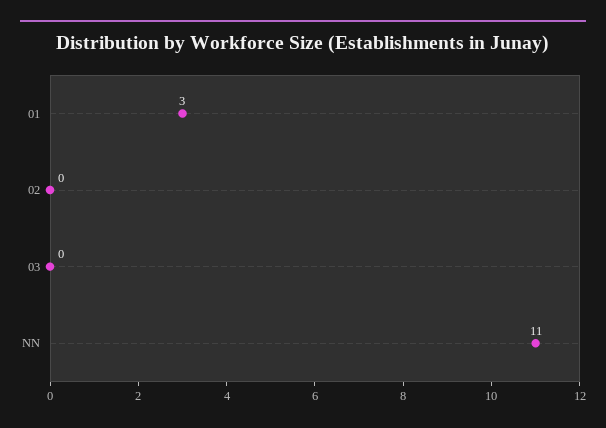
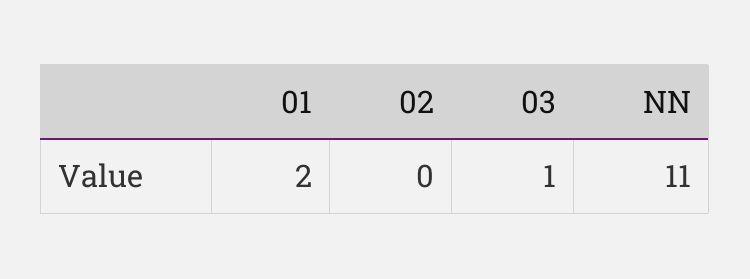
  {
-   "01": 3,
+   "01": 2,
    "02": 0,
-   "03": 0,
+   "03": 1,
    "NN": 11
  }

